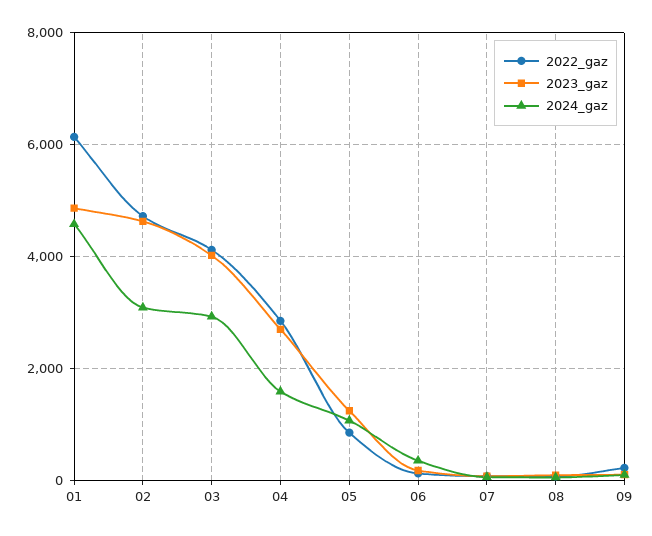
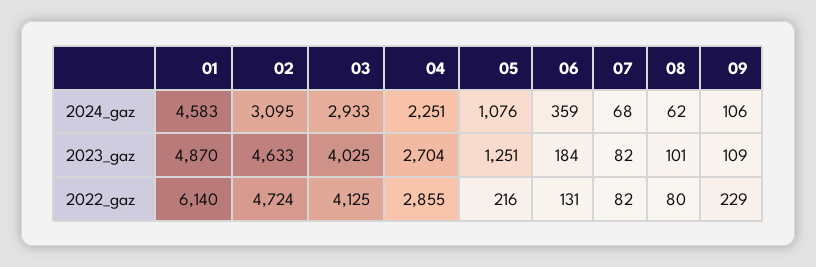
  {
    "2022_gaz": {
      "01": 6140,
      "02": 4724,
      "03": 4125,
      "04": 2855,
-     "05": 800,
+     "05": 216,
      "06": 131,
      "07": 82,
      "08": 80,
      "09": 229
    },
    "2023_gaz": {
      "01": 4870,
      "02": 4633,
      "03": 4025,
      "04": 2704,
      "05": 1251,
      "06": 184,
      "07": 82,
      "08": 101,
      "09": 109
    },
    "2024_gaz": {
      "01": 4583,
      "02": 3095,
      "03": 2933,
-     "04": 1600,
+     "04": 2251,
      "05": 1076,
      "06": 359,
      "07": 68,
      "08": 62,
      "09": 106
    }
  }

